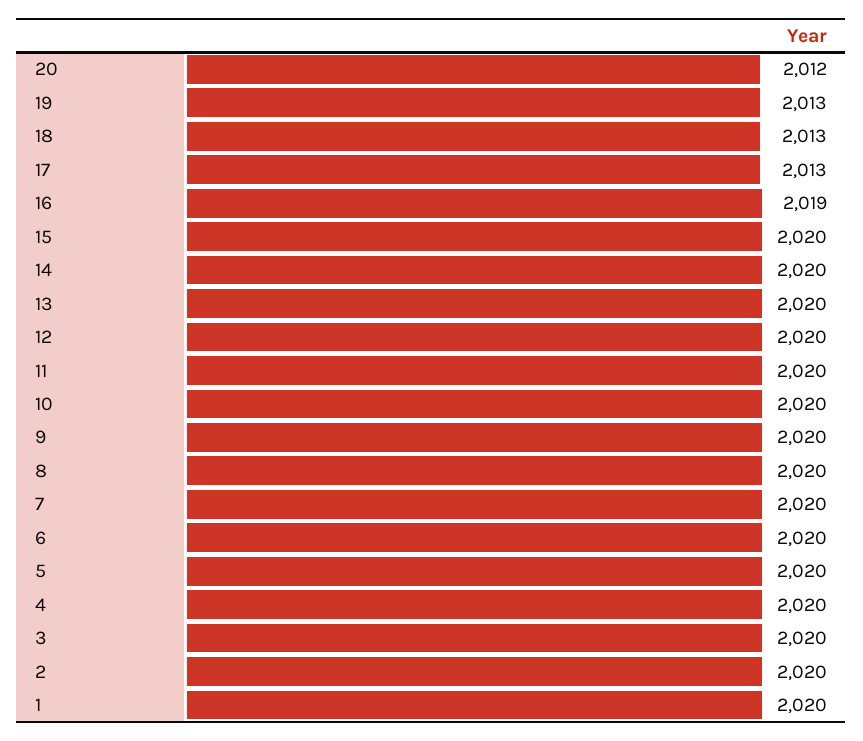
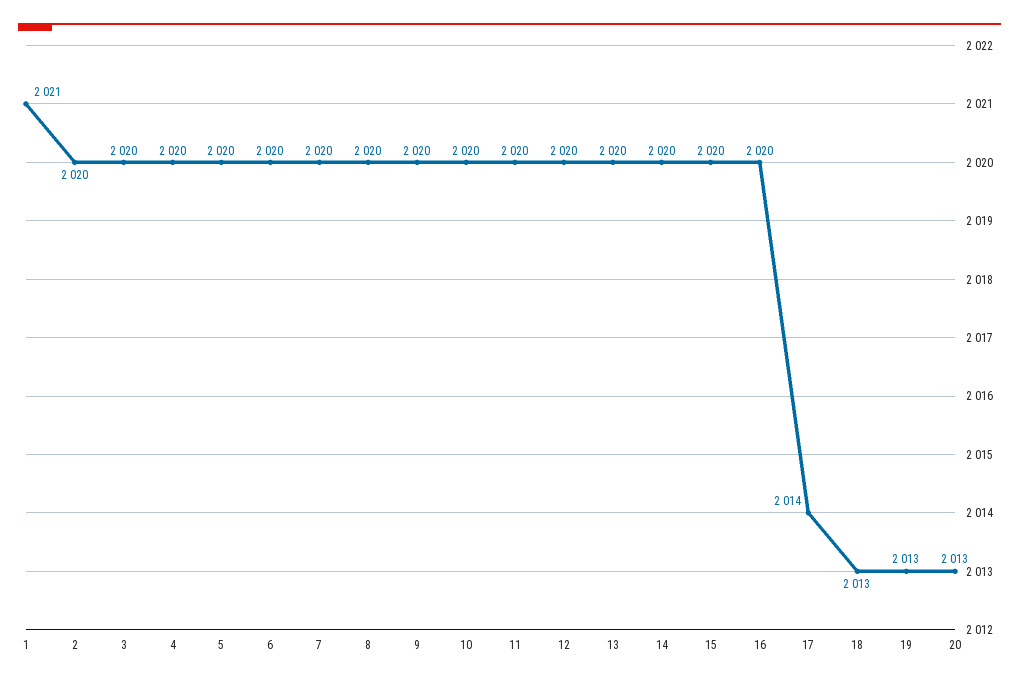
  {
-   "20": 2012,
+   "20": 2013,
    "19": 2013,
    "18": 2013,
-   "17": 2013,
+   "17": 2014,
-   "16": 2019,
+   "16": 2020,
    "15": 2020,
    "14": 2020,
    "13": 2020,
    "12": 2020,
    "11": 2020,
    "10": 2020,
    "9": 2020,
    "8": 2020,
    "7": 2020,
    "6": 2020,
    "5": 2020,
    "4": 2020,
    "3": 2020,
    "2": 2020,
-   "1": 2020
+   "1": 2021
  }

